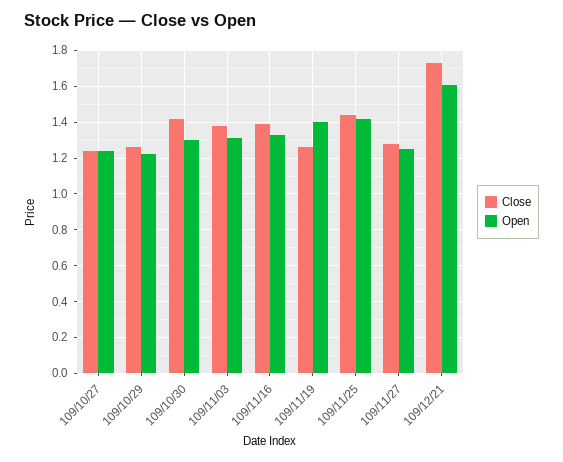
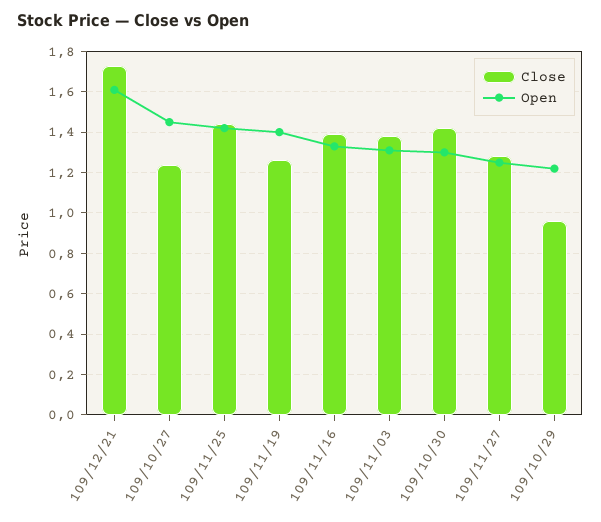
  {
    "Close": {
      "109/10/27": 1.25,
-     "109/10/29": 1.25,
+     "109/10/29": 0.95,
      "109/10/30": 1.4,
      "109/11/03": 1.4,
      "109/11/16": 1.4,
      "109/11/19": 1.25,
      "109/11/25": 1.45,
      "109/11/27": 1.3,
      "109/12/21": 1.75
    },
    "Open": {
-     "109/10/27": 1.25,
+     "109/10/27": 1.45,
      "109/10/29": 1.2,
      "109/10/30": 1.3,
      "109/11/03": 1.3,
      "109/11/16": 1.35,
      "109/11/19": 1.4,
      "109/11/25": 1.4,
      "109/11/27": 1.25,
      "109/12/21": 1.6
    }
  }

